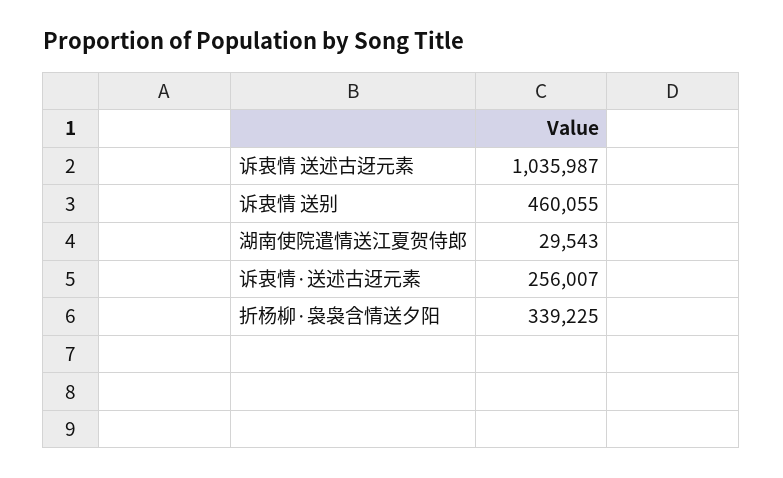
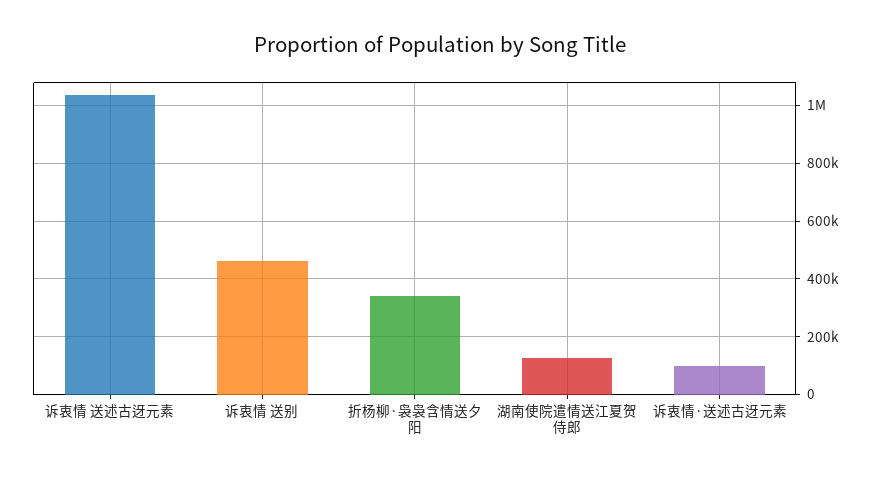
  {
    "诉衷情 送述古迓元素": 1035987,
    "诉衷情 送别": 460055,
-   "湖南使院遣情送江夏贺侍郎": 29543,
+   "湖南使院遣情送江夏贺侍郎": 125000,
-   "诉衷情·送述古迓元素": 256007,
+   "诉衷情·送述古迓元素": 100000,
    "折杨柳·袅袅含情送夕阳": 339225
  }

